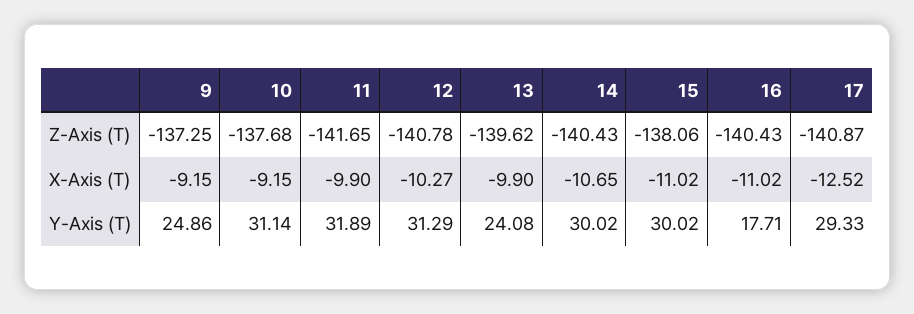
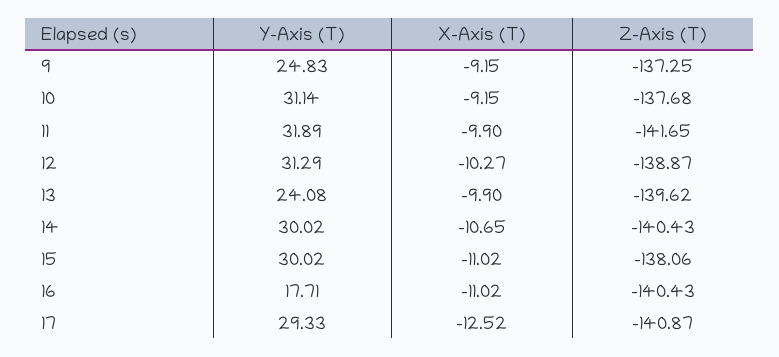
  {
    "9": {
      "Z-Axis (T)": -137.25,
      "X-Axis (T)": -9.15,
-     "Y-Axis (T)": 24.86
+     "Y-Axis (T)": 24.83
    },
    "10": {
      "Z-Axis (T)": -137.68,
      "X-Axis (T)": -9.15,
      "Y-Axis (T)": 31.14
    },
    "11": {
      "Z-Axis (T)": -141.65,
      "X-Axis (T)": -9.9,
      "Y-Axis (T)": 31.89
    },
    "12": {
-     "Z-Axis (T)": -140.78,
+     "Z-Axis (T)": -138.87,
      "X-Axis (T)": -10.27,
      "Y-Axis (T)": 31.29
    },
    "13": {
      "Z-Axis (T)": -139.62,
      "X-Axis (T)": -9.9,
      "Y-Axis (T)": 24.08
    },
    "14": {
      "Z-Axis (T)": -140.43,
      "X-Axis (T)": -10.65,
      "Y-Axis (T)": 30.02
    },
    "15": {
      "Z-Axis (T)": -138.06,
      "X-Axis (T)": -11.02,
      "Y-Axis (T)": 30.02
    },
    "16": {
      "Z-Axis (T)": -140.43,
      "X-Axis (T)": -11.02,
      "Y-Axis (T)": 17.71
    },
    "17": {
      "Z-Axis (T)": -140.87,
      "X-Axis (T)": -12.52,
      "Y-Axis (T)": 29.33
    }
  }

